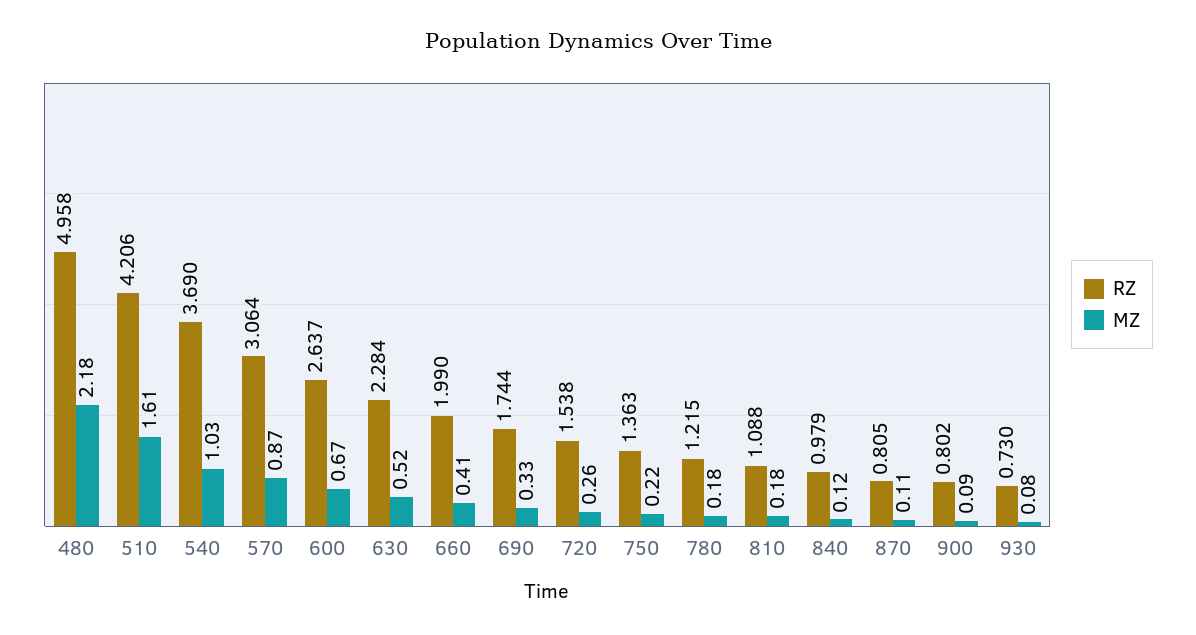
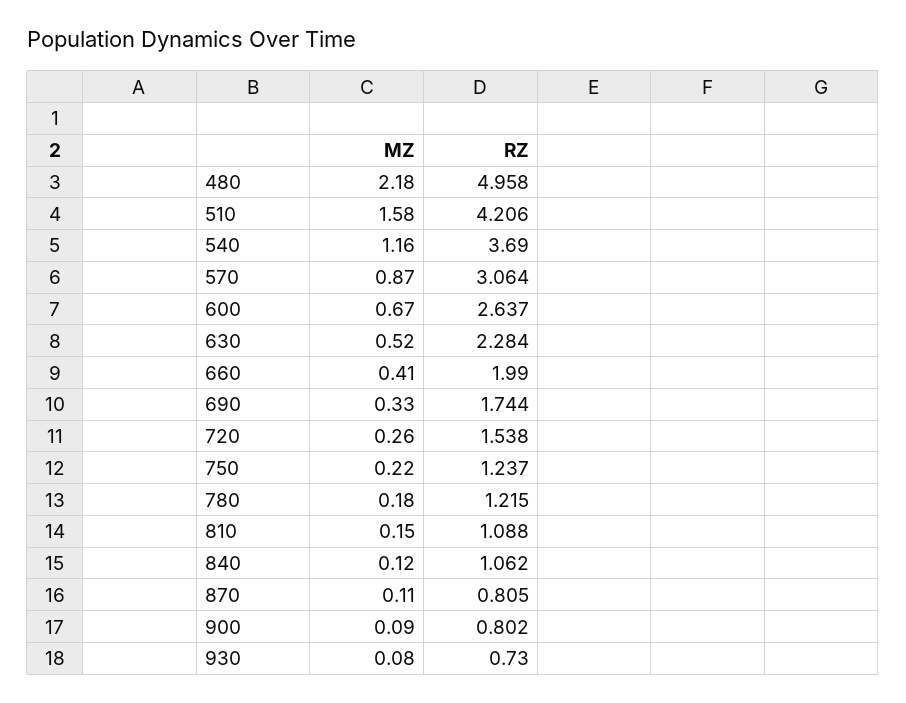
  {
    "RZ": {
      "480": 4.958,
      "510": 4.206,
      "540": 3.69,
      "570": 3.064,
      "600": 2.637,
      "630": 2.284,
      "660": 1.99,
      "690": 1.744,
      "720": 1.538,
-     "750": 1.363,
+     "750": 1.237,
      "780": 1.215,
      "810": 1.088,
-     "840": 0.979,
+     "840": 1.062,
      "870": 0.805,
      "900": 0.802,
      "930": 0.73
    },
    "MZ": {
      "480": 2.18,
-     "510": 1.61,
+     "510": 1.58,
-     "540": 1.03,
+     "540": 1.16,
      "570": 0.87,
      "600": 0.67,
      "630": 0.52,
      "660": 0.41,
      "690": 0.33,
      "720": 0.26,
      "750": 0.22,
      "780": 0.18,
-     "810": 0.18,
+     "810": 0.15,
      "840": 0.12,
      "870": 0.11,
      "900": 0.09,
      "930": 0.08
    }
  }

